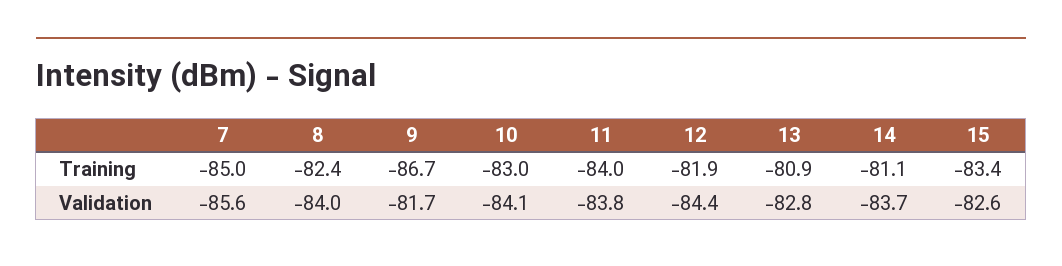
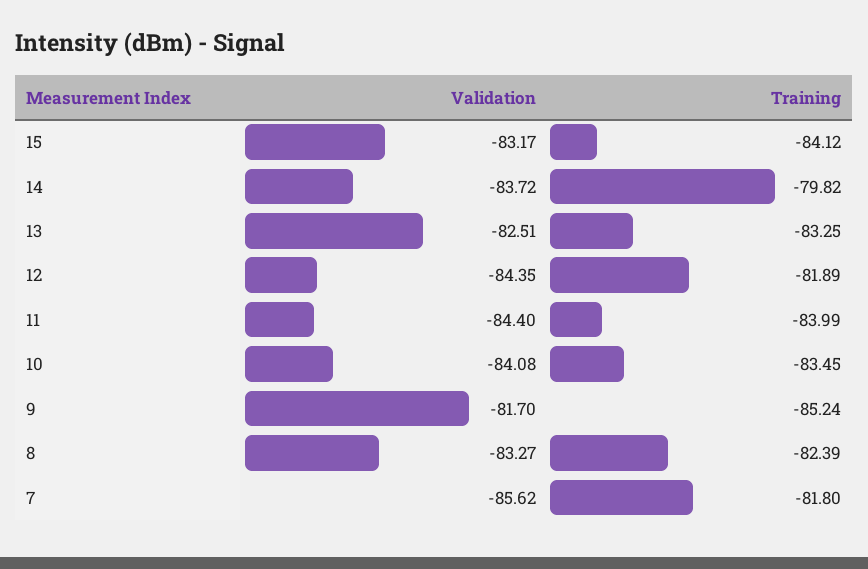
  {
    "7": {
-     "Training": -85,
+     "Training": -81.8,
      "Validation": -85.62
    },
    "8": {
      "Training": -82.39,
-     "Validation": -84
+     "Validation": -83.27
    },
    "9": {
-     "Training": -86.7,
+     "Training": -85.24,
      "Validation": -81.7
    },
    "10": {
-     "Training": -83,
+     "Training": -83.45,
      "Validation": -84.08
    },
    "11": {
      "Training": -83.99,
-     "Validation": -83.8
+     "Validation": -84.4
    },
    "12": {
      "Training": -81.89,
      "Validation": -84.35
    },
    "13": {
-     "Training": -80.9,
+     "Training": -83.25,
-     "Validation": -82.8
+     "Validation": -82.51
    },
    "14": {
-     "Training": -81.1,
+     "Training": -79.82,
      "Validation": -83.72
    },
    "15": {
-     "Training": -83.4,
+     "Training": -84.12,
-     "Validation": -82.6
+     "Validation": -83.17
    }
  }

